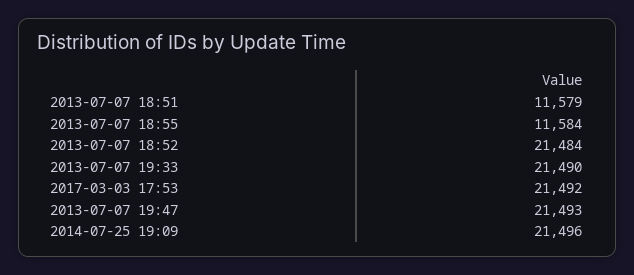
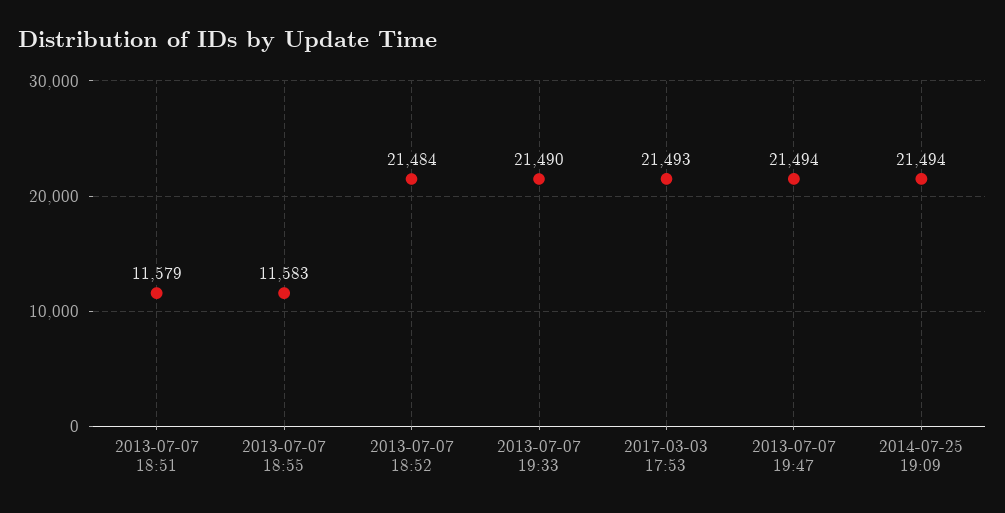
  {
    "2013-07-07 18:51": 11579,
-   "2013-07-07 18:55": 11584,
+   "2013-07-07 18:55": 11583,
    "2013-07-07 18:52": 21484,
    "2013-07-07 19:33": 21490,
-   "2017-03-03 17:53": 21492,
+   "2017-03-03 17:53": 21493,
-   "2013-07-07 19:47": 21493,
+   "2013-07-07 19:47": 21494,
-   "2014-07-25 19:09": 21496
+   "2014-07-25 19:09": 21494
  }

